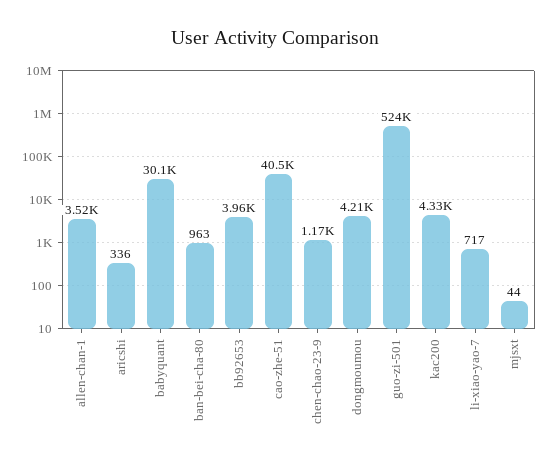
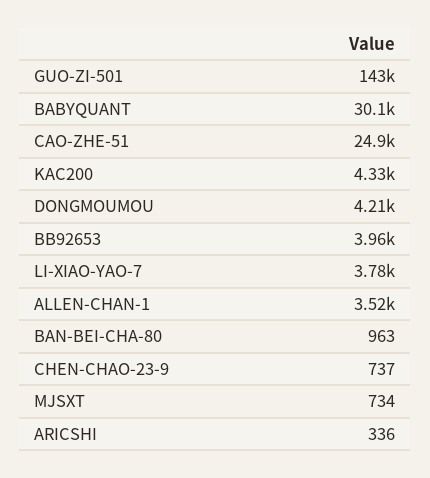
  {
    "allen-chan-1": 3520,
    "aricshi": 336,
    "babyquant": 30100,
    "ban-bei-cha-80": 963,
    "bb92653": 3960,
-   "cao-zhe-51": 40500,
+   "cao-zhe-51": 24900,
-   "chen-chao-23-9": 1170,
+   "chen-chao-23-9": 737,
    "dongmoumou": 4210,
-   "guo-zi-501": 524000,
+   "guo-zi-501": 143000,
    "kac200": 4330,
-   "li-xiao-yao-7": 717,
+   "li-xiao-yao-7": 3780,
-   "mjsxt": 44
+   "mjsxt": 734
  }

